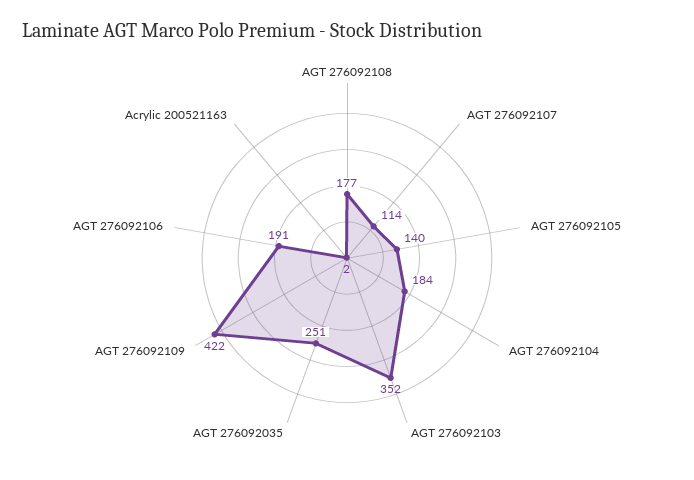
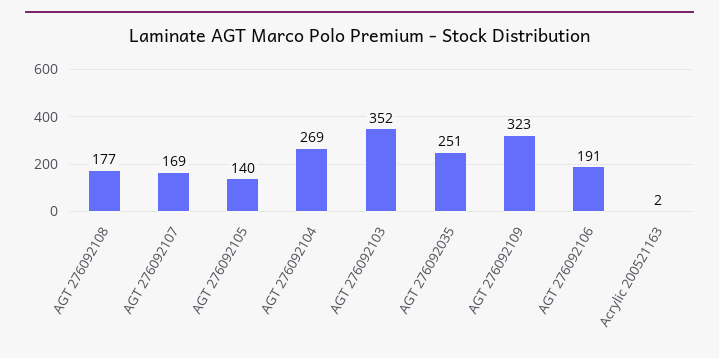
  {
    "AGT 276092108": 177,
-   "AGT 276092107": 114,
+   "AGT 276092107": 169,
    "AGT 276092105": 140,
-   "AGT 276092104": 184,
+   "AGT 276092104": 269,
    "AGT 276092103": 352,
    "AGT 276092035": 251,
-   "AGT 276092109": 422,
+   "AGT 276092109": 323,
    "AGT 276092106": 191,
    "Acrylic 200521163": 2
  }

